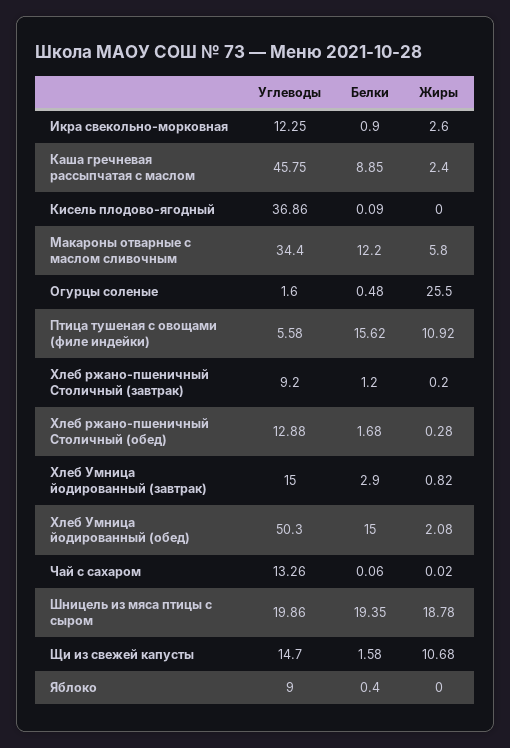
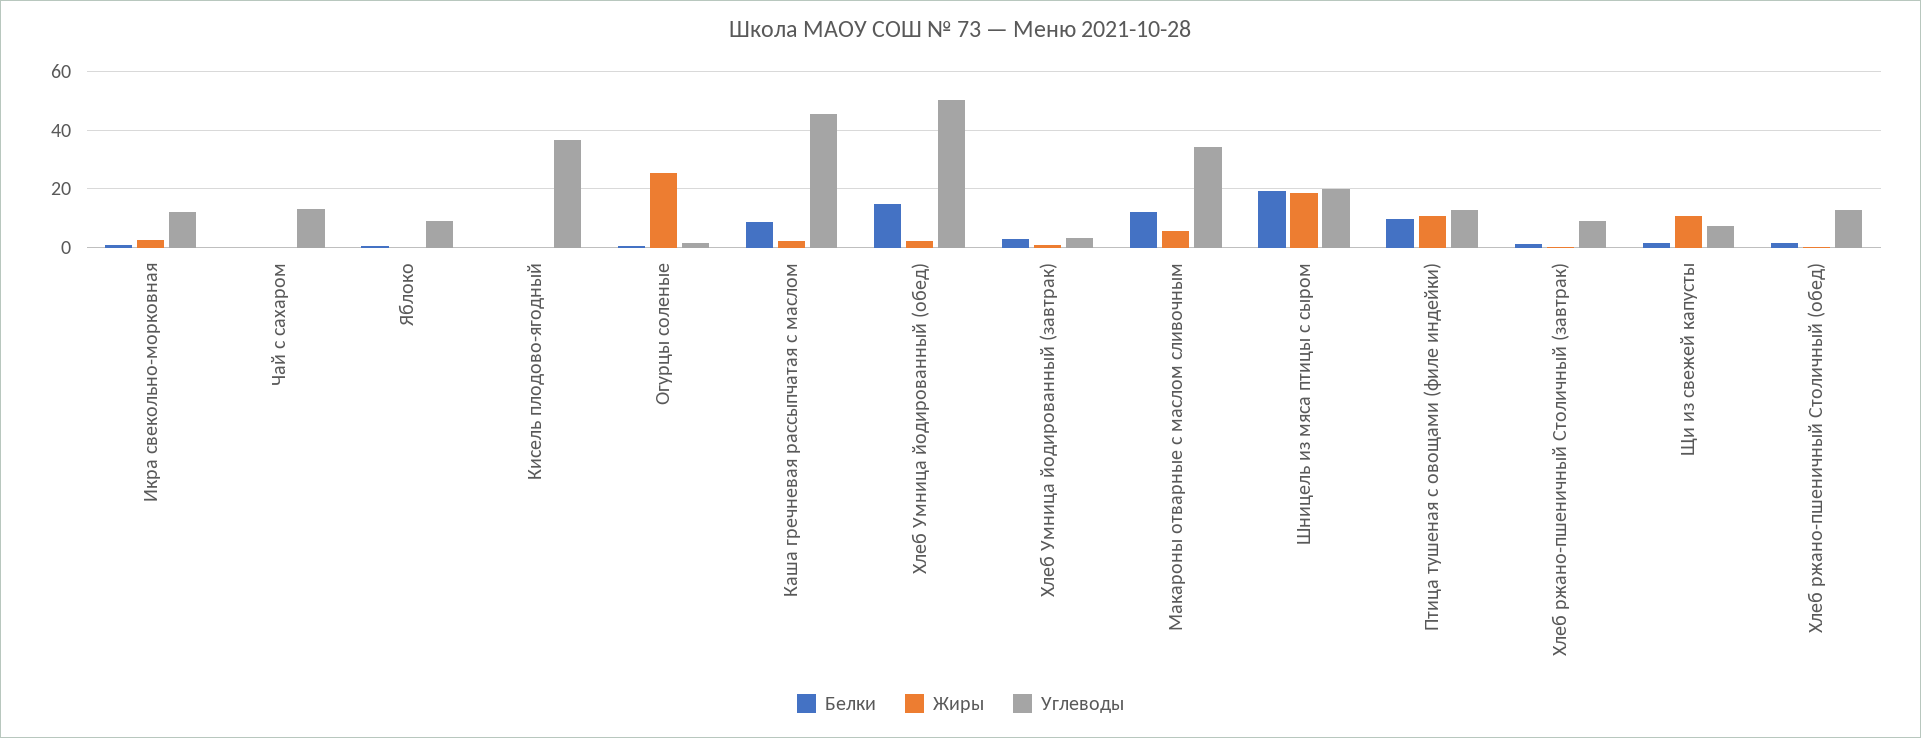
  {
    "Углеводы": {
      "Икра свекольно-морковная": 12.25,
      "Каша гречневая рассыпчатая с маслом": 45.75,
      "Кисель плодово-ягодный": 36.86,
      "Макароны отварные с маслом сливочным": 34.4,
      "Огурцы соленые": 1.6,
-     "Птица тушеная с овощами (филе индейки)": 5.58,
+     "Птица тушеная с овощами (филе индейки)": 12.5,
      "Хлеб ржано-пшеничный Столичный (завтрак)": 9.2,
      "Хлеб ржано-пшеничный Столичный (обед)": 12.88,
-     "Хлеб Умница йодированный (завтрак)": 15,
+     "Хлеб Умница йодированный (завтрак)": 2.5,
      "Хлеб Умница йодированный (обед)": 50.3,
      "Чай с сахаром": 13.26,
      "Шницель из мяса птицы с сыром": 19.86,
-     "Щи из свежей капусты": 14.7,
+     "Щи из свежей капусты": 7.5,
      "Яблоко": 9
    },
    "Белки": {
      "Икра свекольно-морковная": 0.9,
      "Каша гречневая рассыпчатая с маслом": 8.85,
      "Кисель плодово-ягодный": 0.09,
      "Макароны отварные с маслом сливочным": 12.2,
      "Огурцы соленые": 0.48,
-     "Птица тушеная с овощами (филе индейки)": 15.62,
+     "Птица тушеная с овощами (филе индейки)": 10,
      "Хлеб ржано-пшеничный Столичный (завтрак)": 1.2,
      "Хлеб ржано-пшеничный Столичный (обед)": 1.68,
      "Хлеб Умница йодированный (завтрак)": 2.9,
      "Хлеб Умница йодированный (обед)": 15,
      "Чай с сахаром": 0.06,
      "Шницель из мяса птицы с сыром": 19.35,
      "Щи из свежей капусты": 1.58,
      "Яблоко": 0.4
    },
    "Жиры": {
      "Икра свекольно-морковная": 2.6,
      "Каша гречневая рассыпчатая с маслом": 2.4,
      "Кисель плодово-ягодный": 0,
      "Макароны отварные с маслом сливочным": 5.8,
      "Огурцы соленые": 25.5,
      "Птица тушеная с овощами (филе индейки)": 10.92,
      "Хлеб ржано-пшеничный Столичный (завтрак)": 0.2,
      "Хлеб ржано-пшеничный Столичный (обед)": 0.28,
      "Хлеб Умница йодированный (завтрак)": 0.82,
      "Хлеб Умница йодированный (обед)": 2.08,
      "Чай с сахаром": 0.02,
      "Шницель из мяса птицы с сыром": 18.78,
      "Щи из свежей капусты": 10.68,
      "Яблоко": 0
    }
  }

